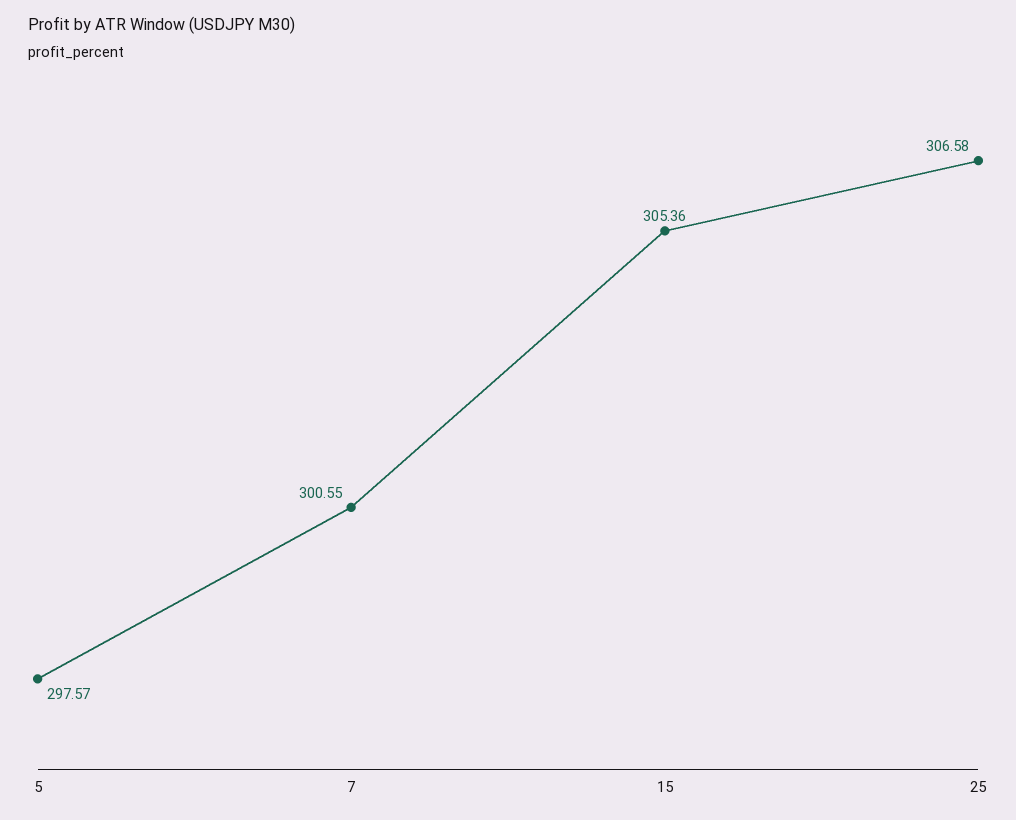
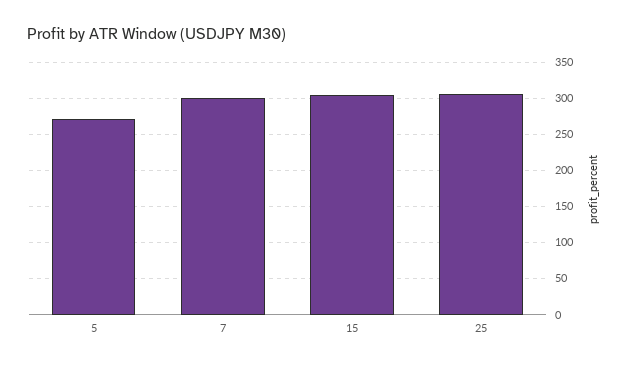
  {
-   "5": 297.57,
+   "5": 270,
    "7": 300.55,
    "15": 305.36,
    "25": 306.58
  }

